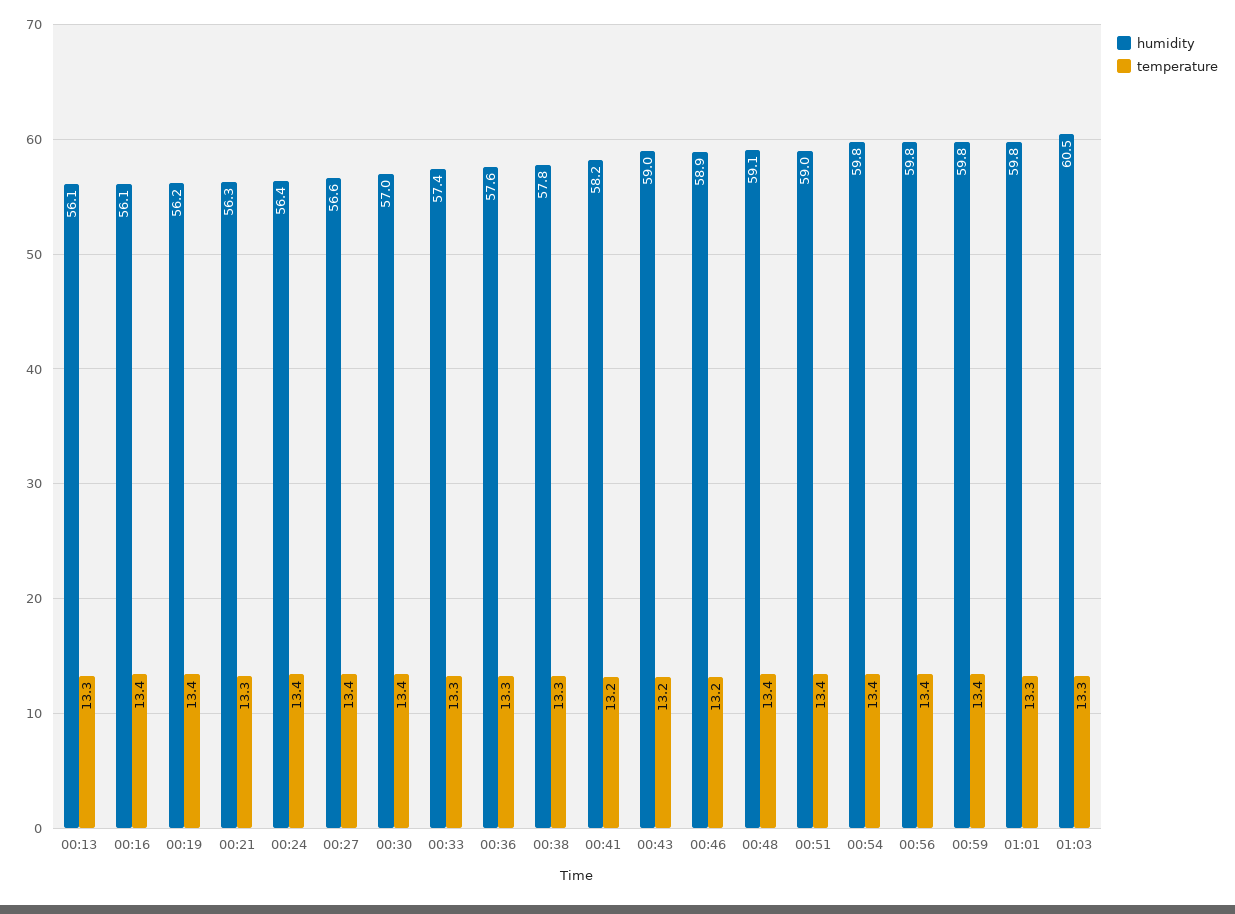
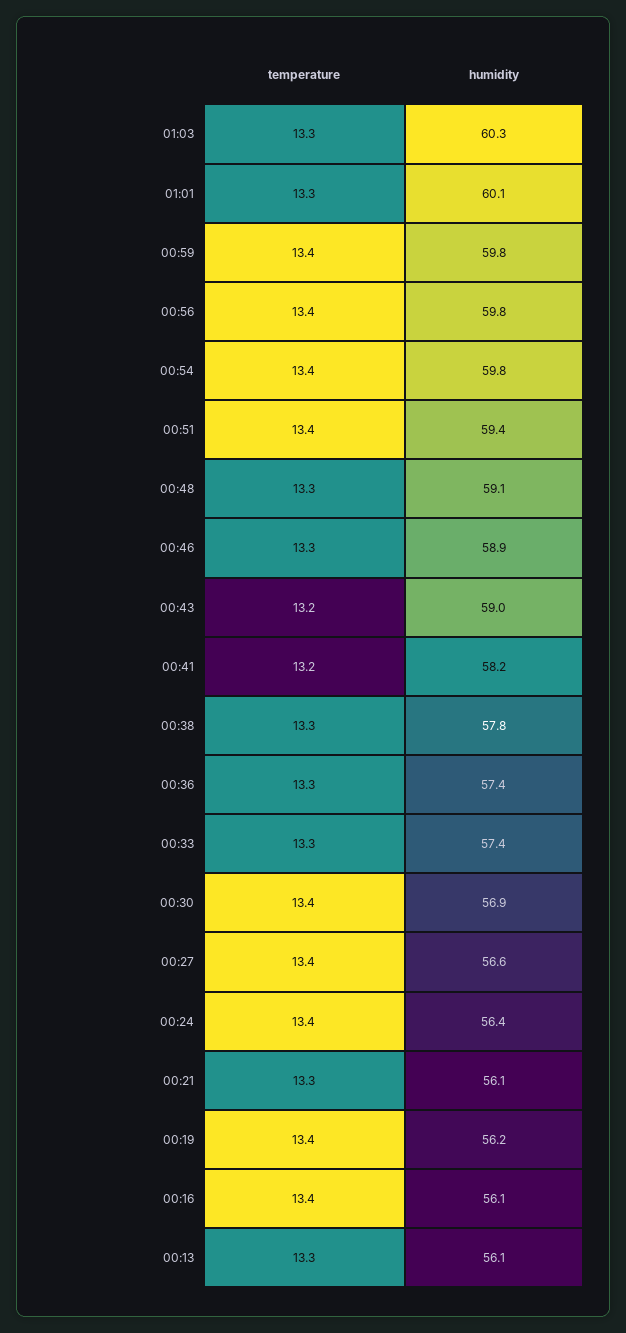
  {
    "humidity": {
      "00:13": 56.1,
      "00:16": 56.1,
      "00:19": 56.2,
-     "00:21": 56.3,
+     "00:21": 56.1,
      "00:24": 56.4,
      "00:27": 56.6,
-     "00:30": 57,
+     "00:30": 56.9,
      "00:33": 57.4,
-     "00:36": 57.6,
+     "00:36": 57.4,
      "00:38": 57.8,
      "00:41": 58.2,
      "00:43": 59,
      "00:46": 58.9,
      "00:48": 59.1,
-     "00:51": 59,
+     "00:51": 59.4,
      "00:54": 59.8,
      "00:56": 59.8,
      "00:59": 59.8,
-     "01:01": 59.8,
+     "01:01": 60.1,
-     "01:03": 60.5
+     "01:03": 60.3
    },
    "temperature": {
      "00:13": 13.3,
      "00:16": 13.4,
      "00:19": 13.4,
      "00:21": 13.3,
      "00:24": 13.4,
      "00:27": 13.4,
      "00:30": 13.4,
      "00:33": 13.3,
      "00:36": 13.3,
      "00:38": 13.3,
      "00:41": 13.2,
      "00:43": 13.2,
-     "00:46": 13.2,
+     "00:46": 13.3,
-     "00:48": 13.4,
+     "00:48": 13.3,
      "00:51": 13.4,
      "00:54": 13.4,
      "00:56": 13.4,
      "00:59": 13.4,
      "01:01": 13.3,
      "01:03": 13.3
    }
  }

